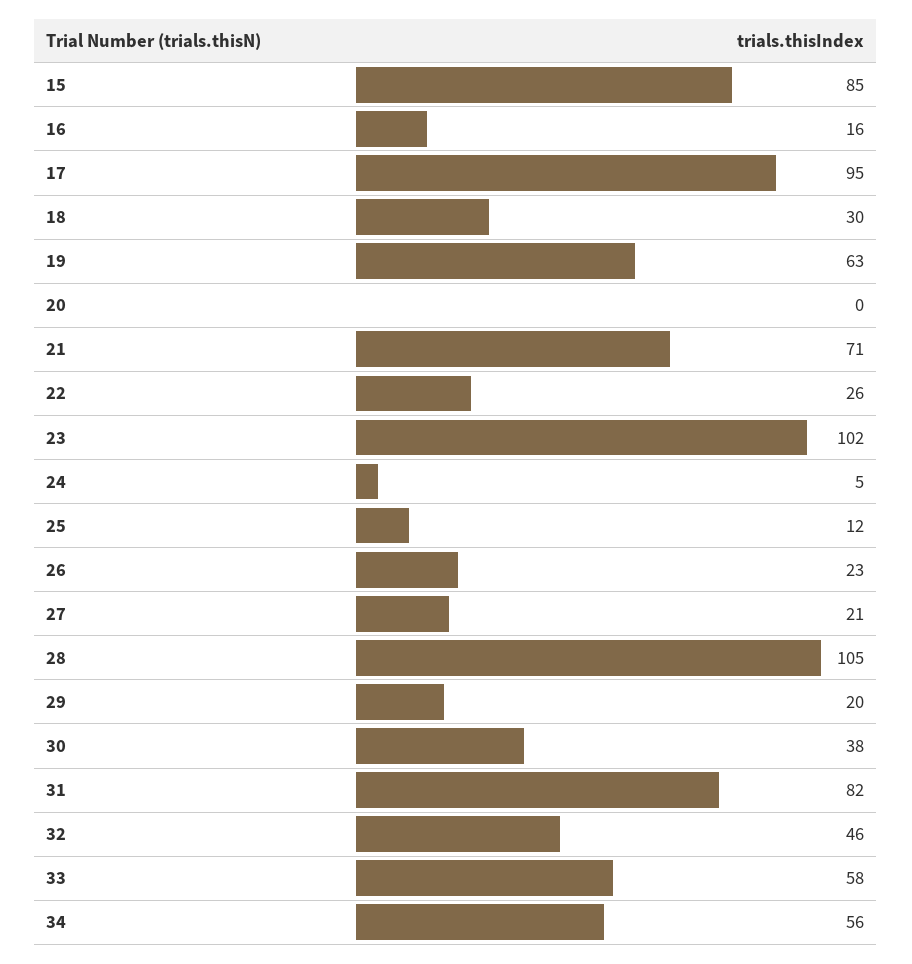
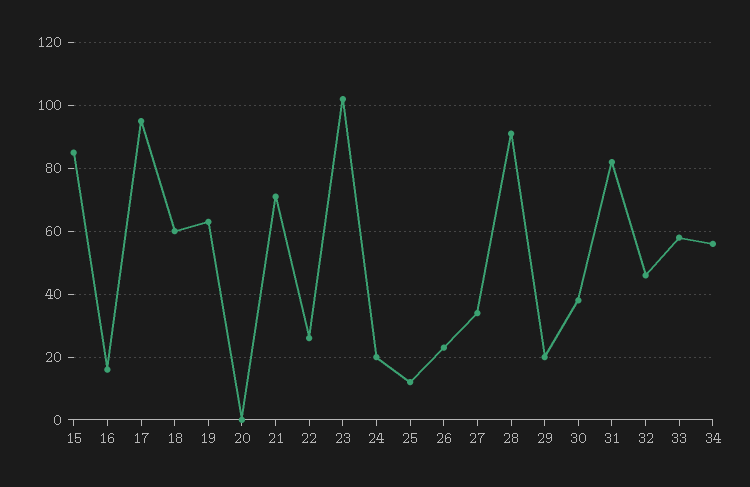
  {
    "15": 85,
    "16": 16,
    "17": 95,
-   "18": 30,
+   "18": 60,
    "19": 63,
    "20": 0,
    "21": 71,
    "22": 26,
    "23": 102,
-   "24": 5,
+   "24": 20,
    "25": 12,
    "26": 23,
-   "27": 21,
+   "27": 35,
-   "28": 105,
+   "28": 90,
    "29": 20,
    "30": 38,
    "31": 82,
    "32": 46,
    "33": 58,
    "34": 56
  }

